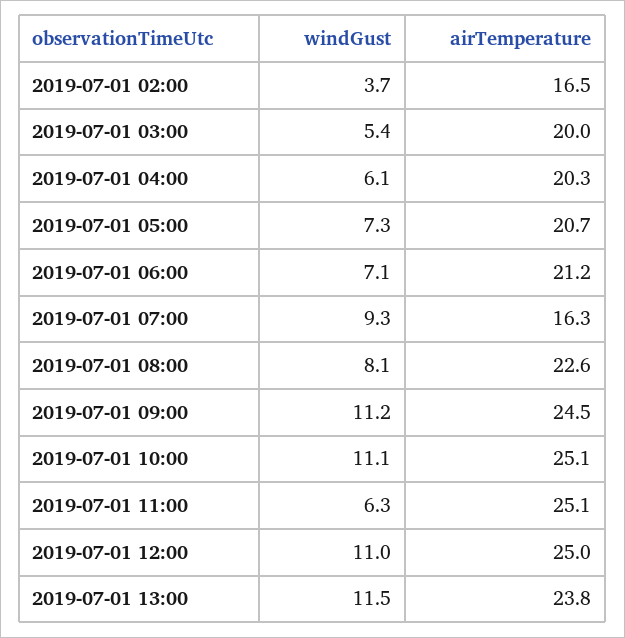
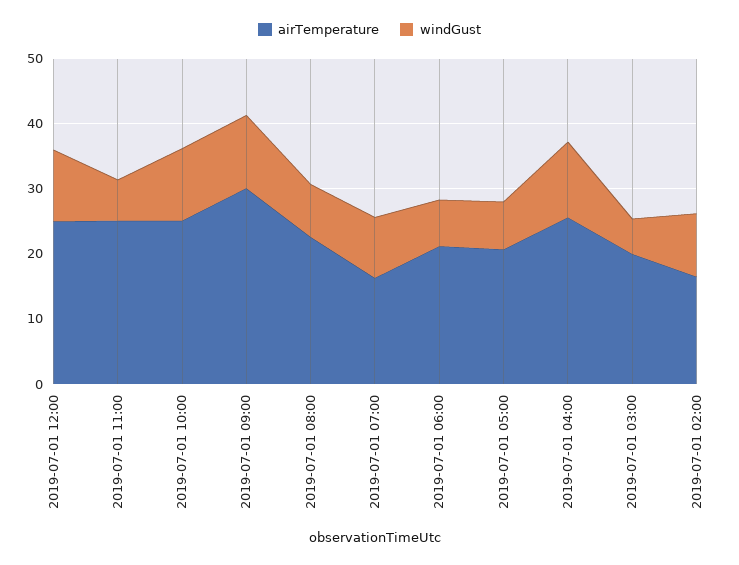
  {
    "windGust": {
-     "2019-07-01 02:00": 3.7,
+     "2019-07-01 02:00": 10,
      "2019-07-01 03:00": 5.4,
-     "2019-07-01 04:00": 6.1,
+     "2019-07-01 04:00": 12,
      "2019-07-01 05:00": 7.3,
      "2019-07-01 06:00": 7.1,
      "2019-07-01 07:00": 9.3,
      "2019-07-01 08:00": 8.1,
      "2019-07-01 09:00": 11.2,
      "2019-07-01 10:00": 11.1,
      "2019-07-01 11:00": 6.3,
-     "2019-07-01 12:00": 11,
+     "2019-07-01 12:00": 11
-     "2019-07-01 13:00": 11.5
    },
    "airTemperature": {
      "2019-07-01 02:00": 16.5,
      "2019-07-01 03:00": 20,
-     "2019-07-01 04:00": 20.3,
+     "2019-07-01 04:00": 26,
      "2019-07-01 05:00": 20.7,
      "2019-07-01 06:00": 21.2,
      "2019-07-01 07:00": 16.3,
      "2019-07-01 08:00": 22.6,
-     "2019-07-01 09:00": 24.5,
+     "2019-07-01 09:00": 30,
      "2019-07-01 10:00": 25.1,
      "2019-07-01 11:00": 25.1,
-     "2019-07-01 12:00": 25,
+     "2019-07-01 12:00": 25
-     "2019-07-01 13:00": 23.8
    }
  }

